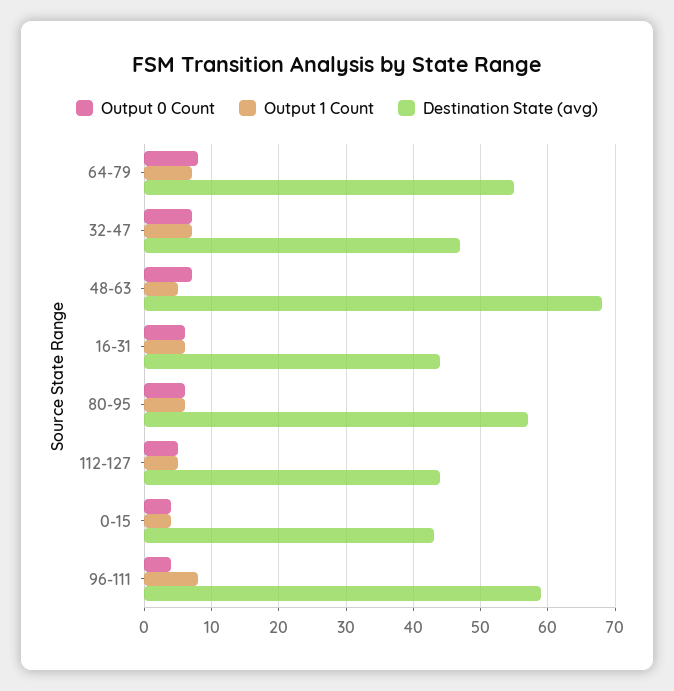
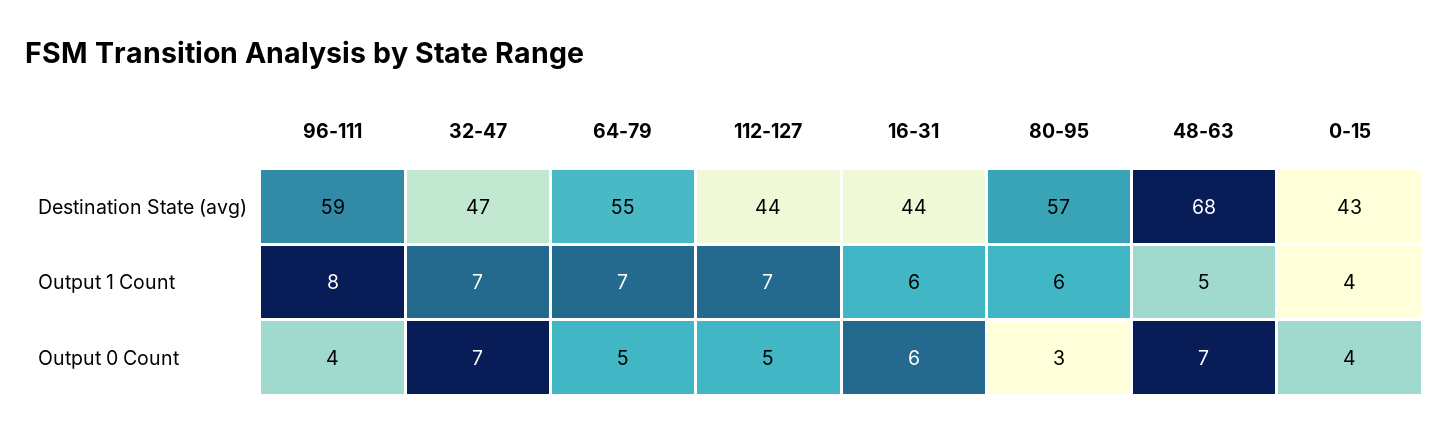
  {
    "Output 0 Count": {
-     "64-79": 8,
+     "64-79": 5,
      "32-47": 7,
      "48-63": 7,
      "16-31": 6,
-     "80-95": 6,
+     "80-95": 3,
      "112-127": 5,
      "0-15": 4,
      "96-111": 4
    },
    "Output 1 Count": {
      "64-79": 7,
      "32-47": 7,
      "48-63": 5,
      "16-31": 6,
      "80-95": 6,
-     "112-127": 5,
+     "112-127": 7,
      "0-15": 4,
      "96-111": 8
    },
    "Destination State (avg)": {
      "64-79": 55,
      "32-47": 47,
      "48-63": 68,
      "16-31": 44,
      "80-95": 57,
      "112-127": 44,
      "0-15": 43,
      "96-111": 59
    }
  }

